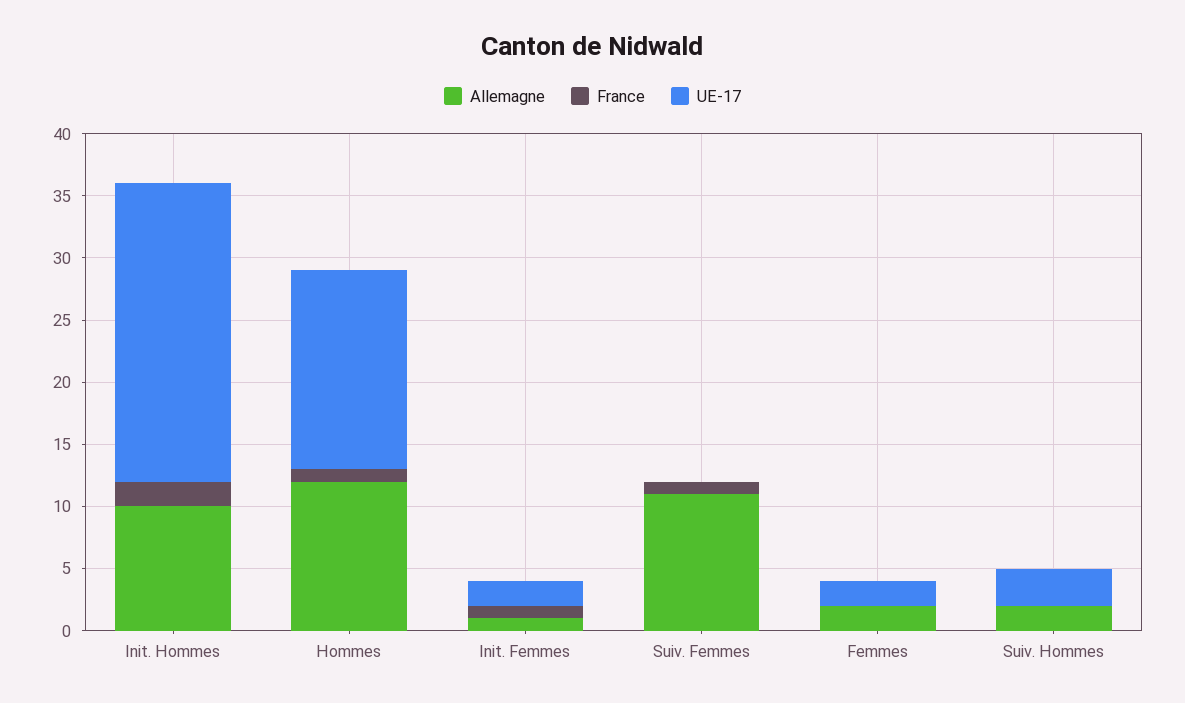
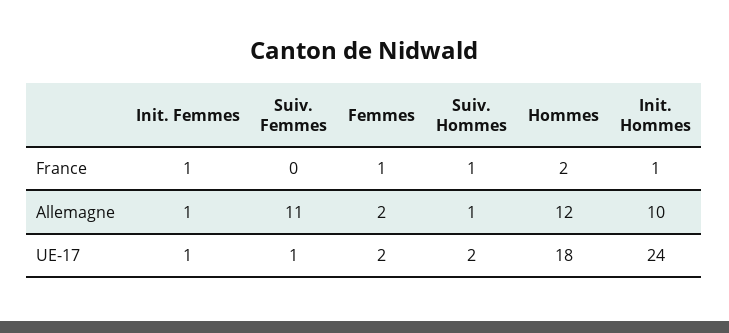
  {
    "Allemagne": {
      "Init. Hommes": 10,
      "Hommes": 12,
      "Init. Femmes": 1,
      "Suiv. Femmes": 11,
      "Femmes": 2,
-     "Suiv. Hommes": 2
+     "Suiv. Hommes": 1
    },
    "France": {
-     "Init. Hommes": 2,
+     "Init. Hommes": 1,
-     "Hommes": 1,
+     "Hommes": 2,
      "Init. Femmes": 1,
-     "Suiv. Femmes": 1,
+     "Suiv. Femmes": 0,
-     "Femmes": 0,
+     "Femmes": 1,
-     "Suiv. Hommes": 0
+     "Suiv. Hommes": 1
    },
    "UE-17": {
      "Init. Hommes": 24,
-     "Hommes": 16,
+     "Hommes": 18,
-     "Init. Femmes": 2,
+     "Init. Femmes": 1,
-     "Suiv. Femmes": 0,
+     "Suiv. Femmes": 1,
      "Femmes": 2,
-     "Suiv. Hommes": 3
+     "Suiv. Hommes": 2
    }
  }

